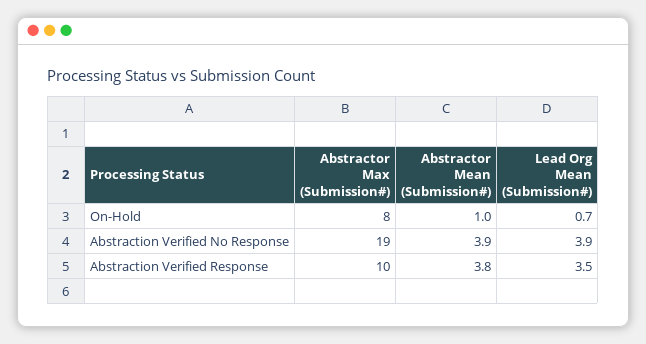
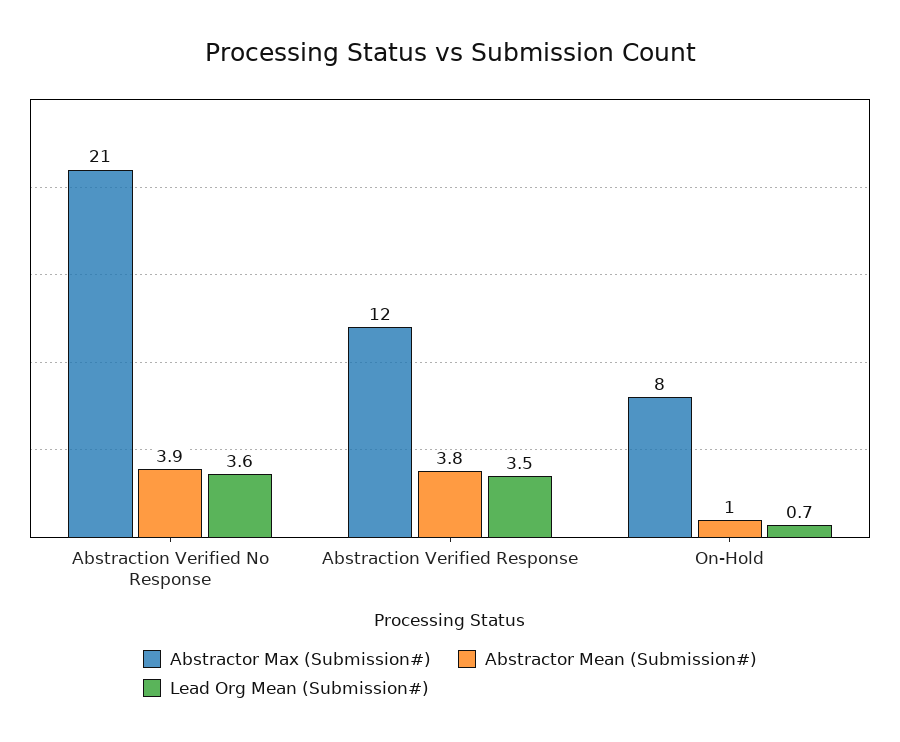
  {
    "Abstractor Max (Submission#)": {
      "On-Hold": 8,
-     "Abstraction Verified No Response": 19,
+     "Abstraction Verified No Response": 21,
-     "Abstraction Verified Response": 10
+     "Abstraction Verified Response": 12
    },
    "Abstractor Mean (Submission#)": {
      "On-Hold": 1,
      "Abstraction Verified No Response": 3.9,
      "Abstraction Verified Response": 3.8
    },
    "Lead Org Mean (Submission#)": {
      "On-Hold": 0.7,
-     "Abstraction Verified No Response": 3.9,
+     "Abstraction Verified No Response": 3.6,
      "Abstraction Verified Response": 3.5
    }
  }

